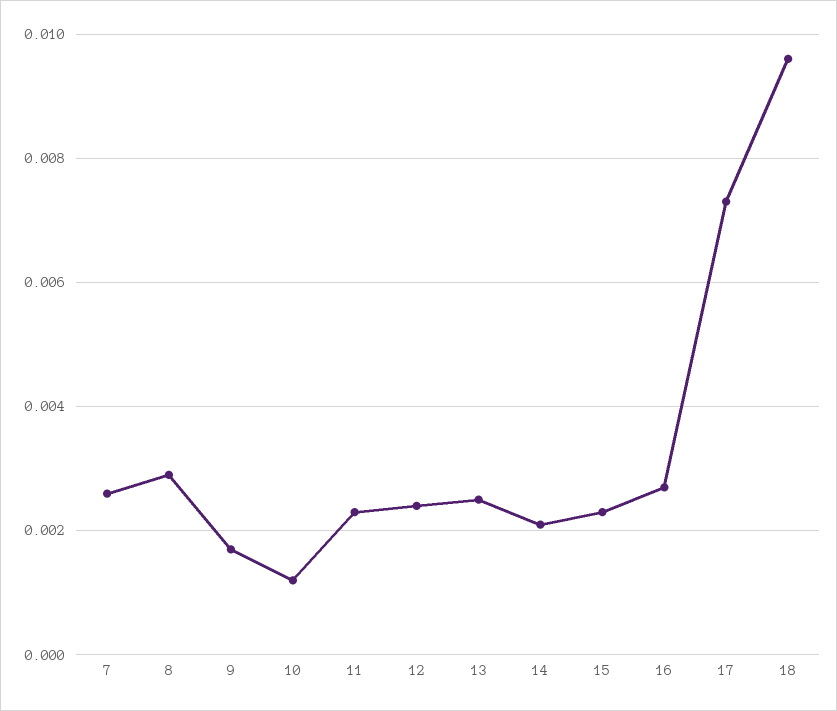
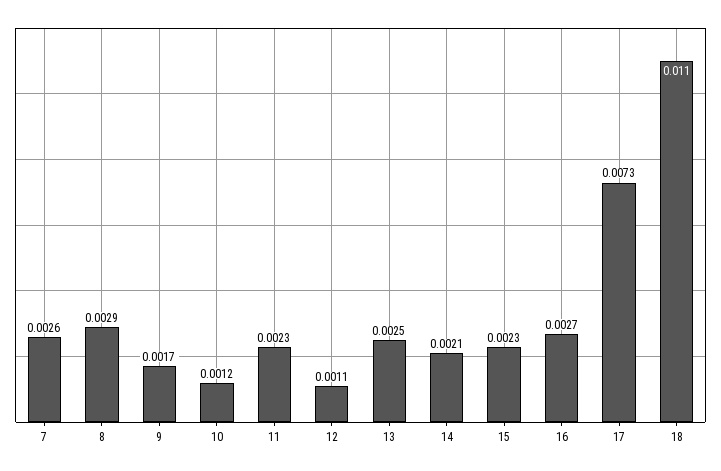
  {
    "7": 0.0026,
    "8": 0.0029,
    "9": 0.0017,
    "10": 0.0012,
    "11": 0.0023,
-   "12": 0.0025,
+   "12": 0.0011,
    "13": 0.0025,
    "14": 0.0021,
    "15": 0.0023,
    "16": 0.0027,
    "17": 0.0073,
-   "18": 0.0095
+   "18": 0.011
  }

